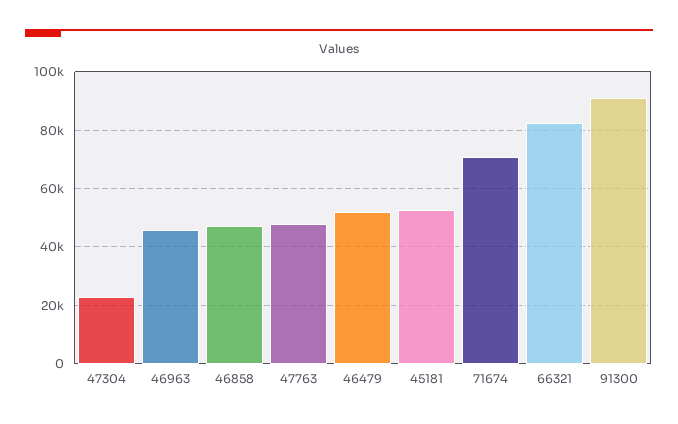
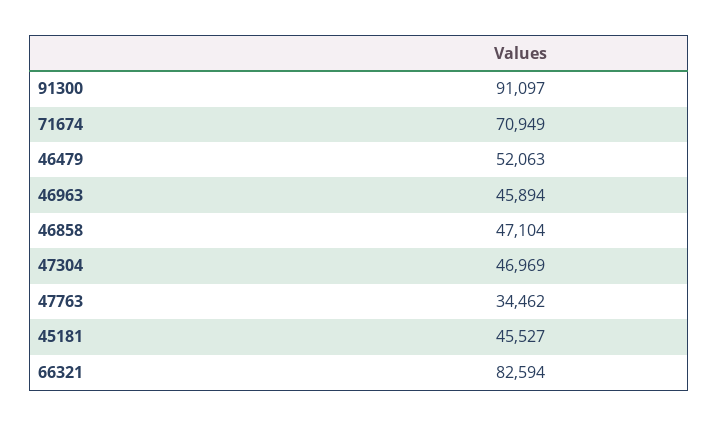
  {
-   "47304": 22500,
+   "47304": 46969,
    "46963": 45894,
    "46858": 47104,
-   "47763": 47500,
+   "47763": 34462,
    "46479": 52063,
-   "45181": 52500,
+   "45181": 45527,
    "71674": 70949,
    "66321": 82594,
    "91300": 91097
  }

